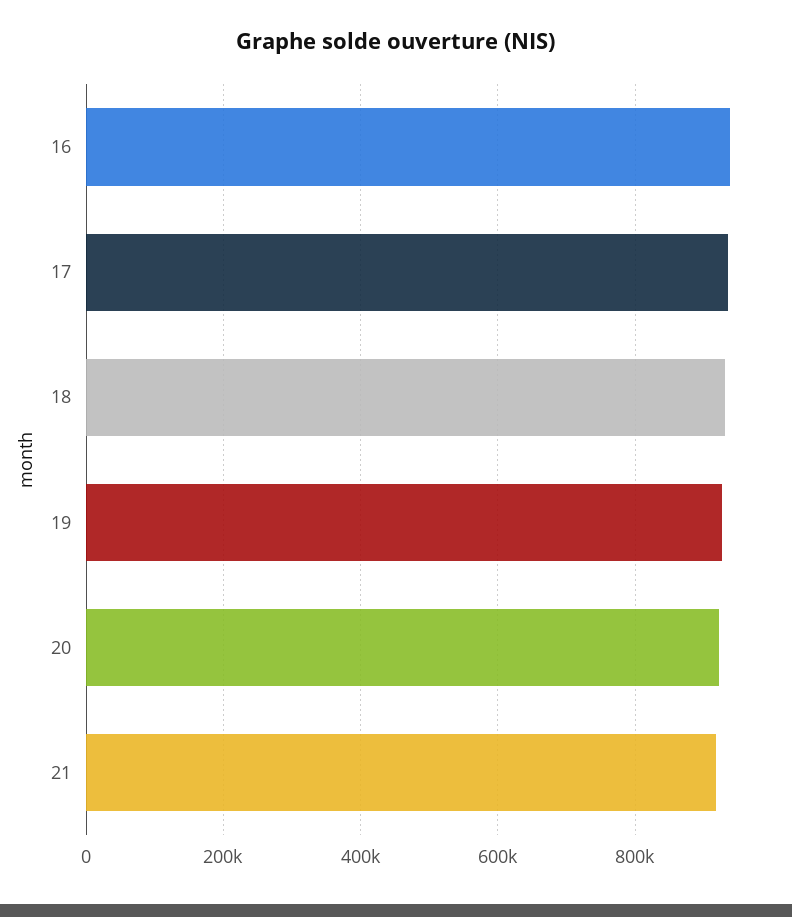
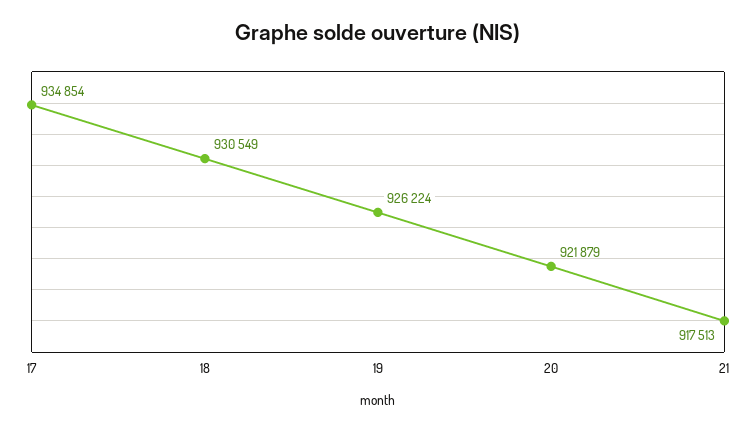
  {
-   "16": 940000,
    "17": 934854,
    "18": 930549,
    "19": 926224,
    "20": 921879,
    "21": 917513
  }

